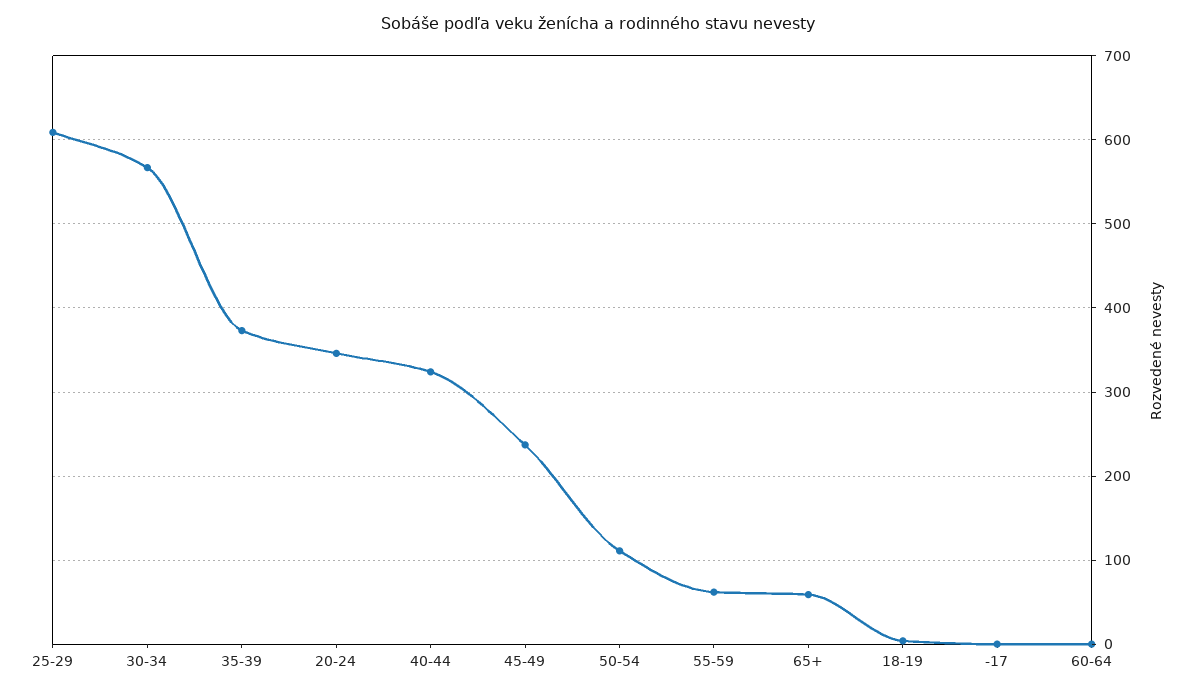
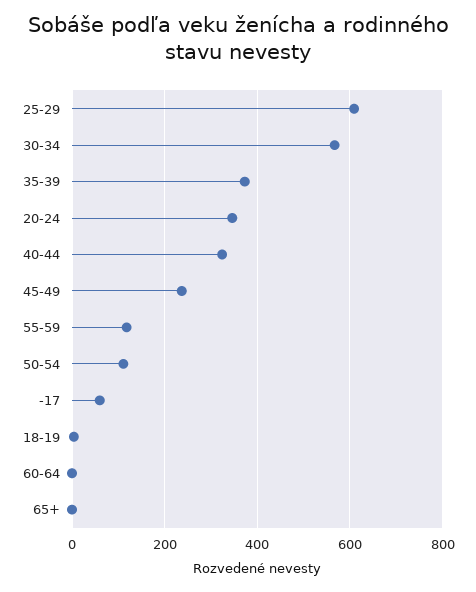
  {
    "25-29": 610,
    "30-34": 570,
    "35-39": 370,
    "20-24": 350,
    "40-44": 320,
    "45-49": 240,
    "50-54": 110,
-   "55-59": 60,
+   "55-59": 120,
-   "65+": 60,
+   "65+": 0,
    "18-19": 0,
-   "-17": 0,
+   "-17": 60,
    "60-64": 0
  }

